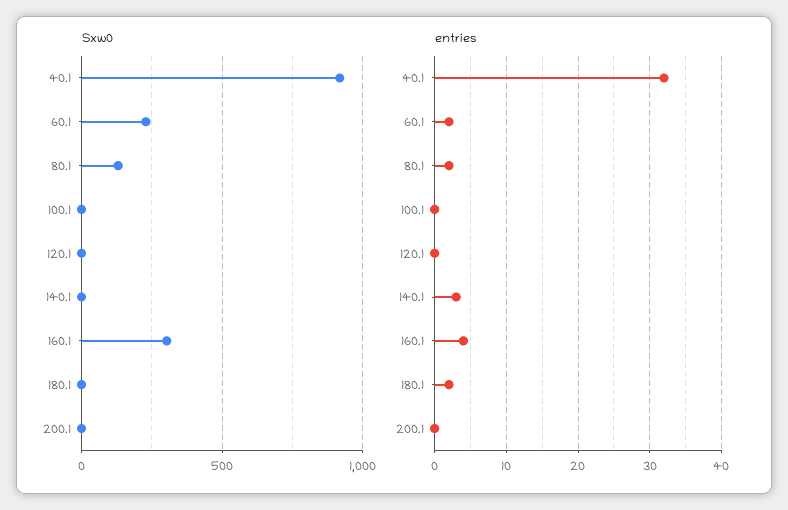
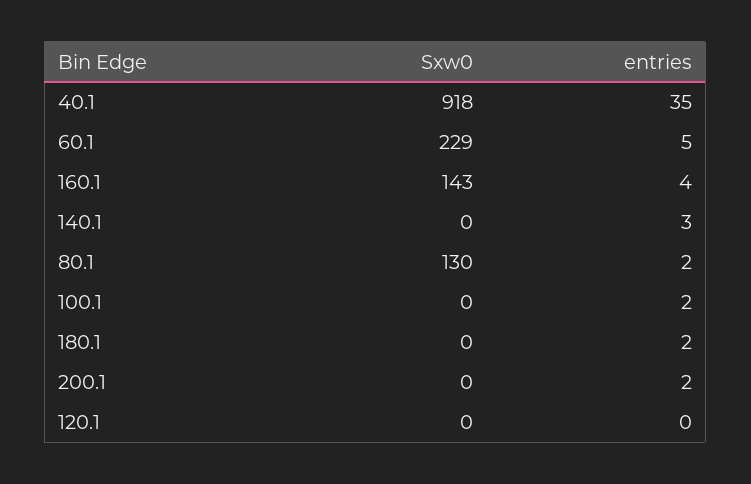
  {
    "Sxw0": {
      "40.1": 918,
      "60.1": 229,
      "80.1": 130,
      "100.1": 0,
      "120.1": 0,
      "140.1": 0,
-     "160.1": 300,
+     "160.1": 143,
      "180.1": 0,
      "200.1": 0
    },
    "entries": {
-     "40.1": 32,
+     "40.1": 35,
-     "60.1": 2,
+     "60.1": 5,
      "80.1": 2,
-     "100.1": 0,
+     "100.1": 2,
      "120.1": 0,
      "140.1": 3,
      "160.1": 4,
      "180.1": 2,
-     "200.1": 0
+     "200.1": 2
    }
  }

